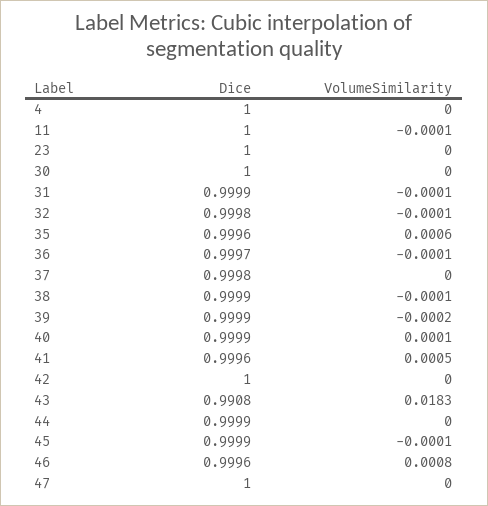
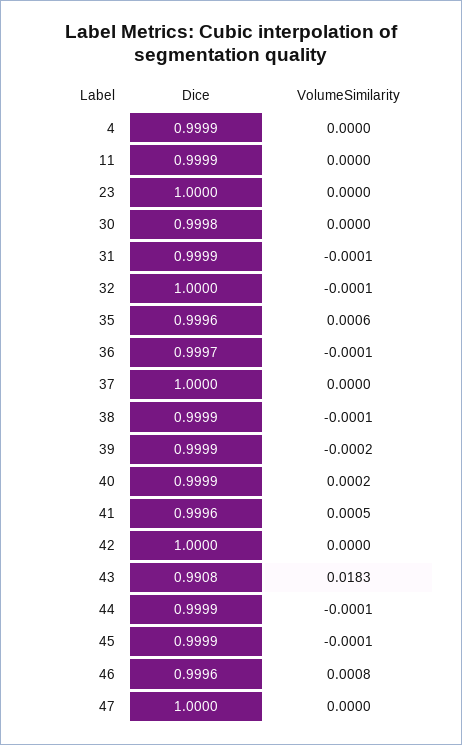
  {
    "Dice": {
-     "4": 1,
+     "4": 0.9999,
-     "11": 1,
+     "11": 0.9999,
      "23": 1,
-     "30": 1,
+     "30": 0.9998,
      "31": 0.9999,
-     "32": 0.9998,
+     "32": 1,
      "35": 0.9996,
      "36": 0.9997,
-     "37": 0.9998,
+     "37": 1,
      "38": 0.9999,
      "39": 0.9999,
      "40": 0.9999,
      "41": 0.9996,
      "42": 1,
      "43": 0.9908,
      "44": 0.9999,
      "45": 0.9999,
      "46": 0.9996,
      "47": 1
    },
    "VolumeSimilarity": {
      "4": 0,
-     "11": -0.0001,
+     "11": 0,
      "23": 0,
      "30": 0,
      "31": -0.0001,
      "32": -0.0001,
      "35": 0.0006,
      "36": -0.0001,
      "37": 0,
      "38": -0.0001,
      "39": -0.0002,
-     "40": 0.0001,
+     "40": 0.0002,
      "41": 0.0005,
      "42": 0,
      "43": 0.0183,
-     "44": 0,
+     "44": -0.0001,
      "45": -0.0001,
      "46": 0.0008,
      "47": 0
    }
  }

